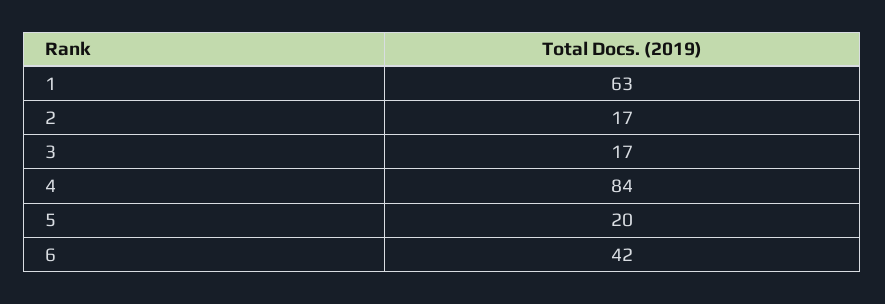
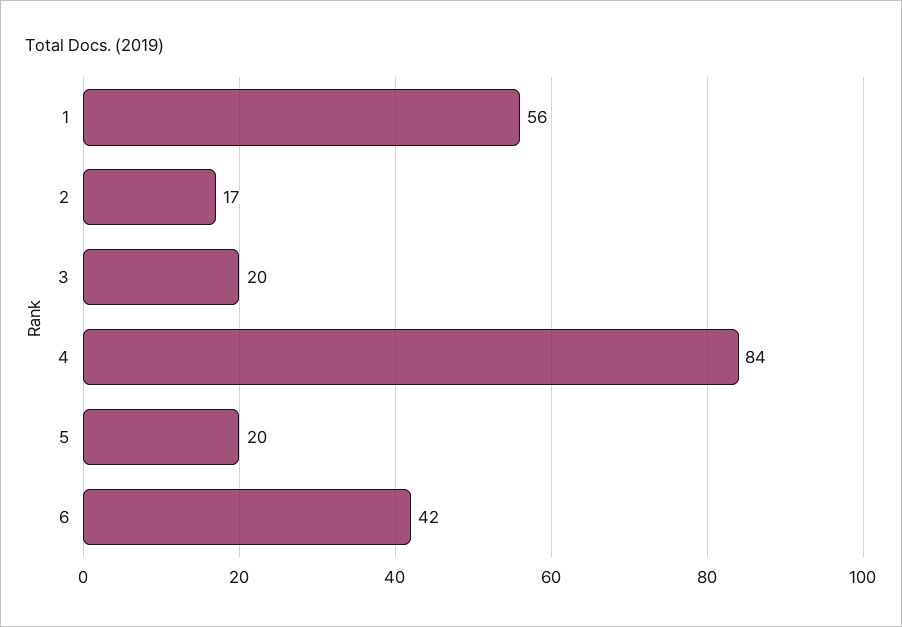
  {
-   "1": 63,
+   "1": 56,
    "2": 17,
-   "3": 17,
+   "3": 20,
    "4": 84,
    "5": 20,
    "6": 42
  }

